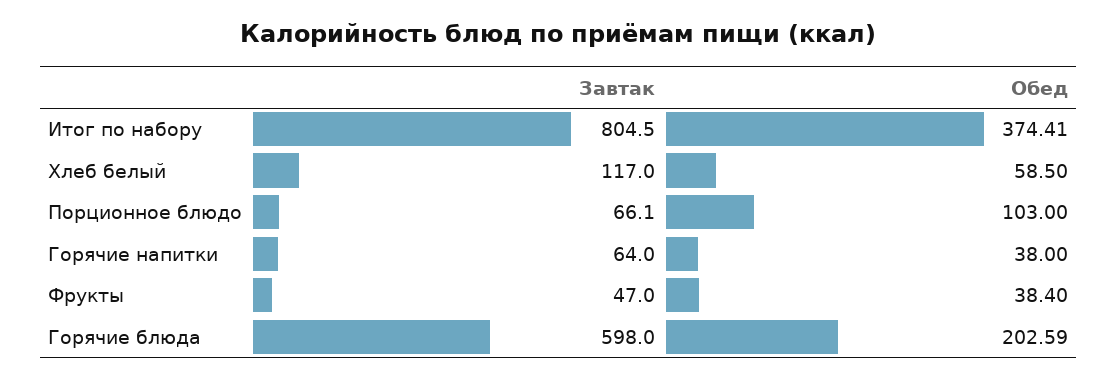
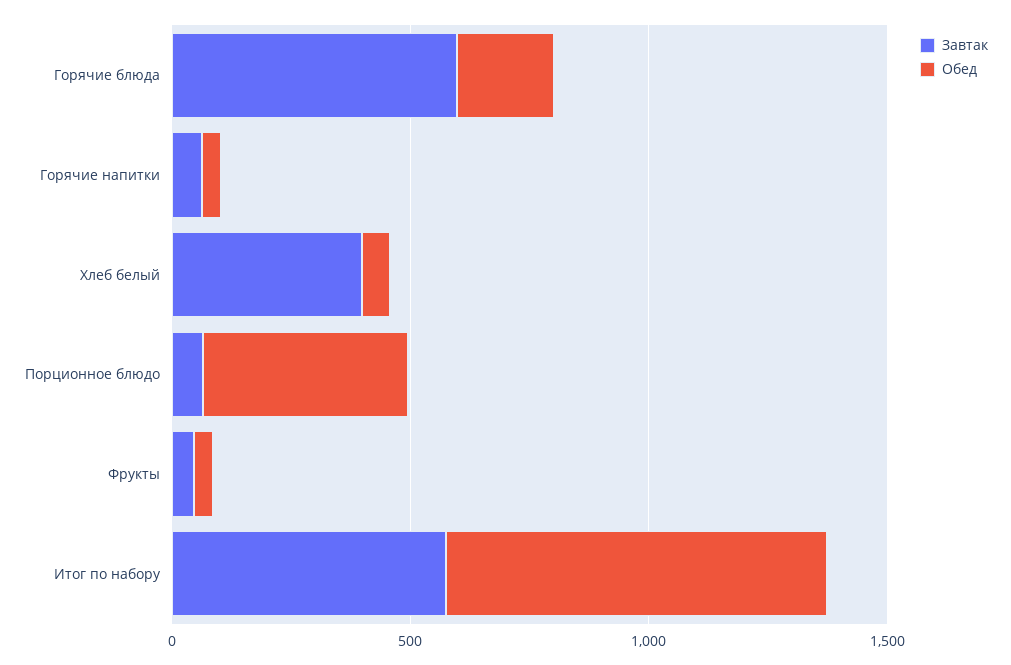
  {
    "Завтак": {
-     "Итог по набору": 804.5,
+     "Итог по набору": 600,
-     "Хлеб белый": 117,
+     "Хлеб белый": 400,
      "Порционное блюдо": 66.1,
      "Горячие напитки": 64,
      "Фрукты": 47,
      "Горячие блюда": 598
    },
    "Обед": {
-     "Итог по набору": 374.41,
+     "Итог по набору": 800,
      "Хлеб белый": 58.5,
-     "Порционное блюдо": 103,
+     "Порционное блюдо": 400,
      "Горячие напитки": 38,
      "Фрукты": 38.4,
      "Горячие блюда": 202.59
    }
  }

